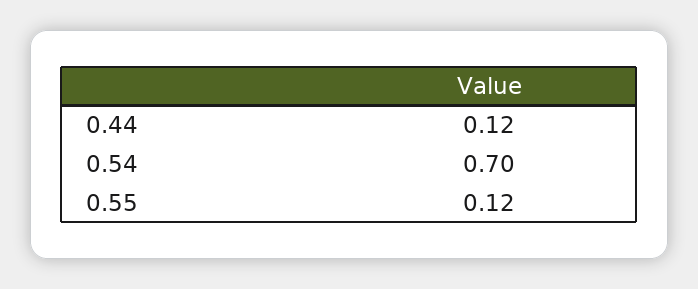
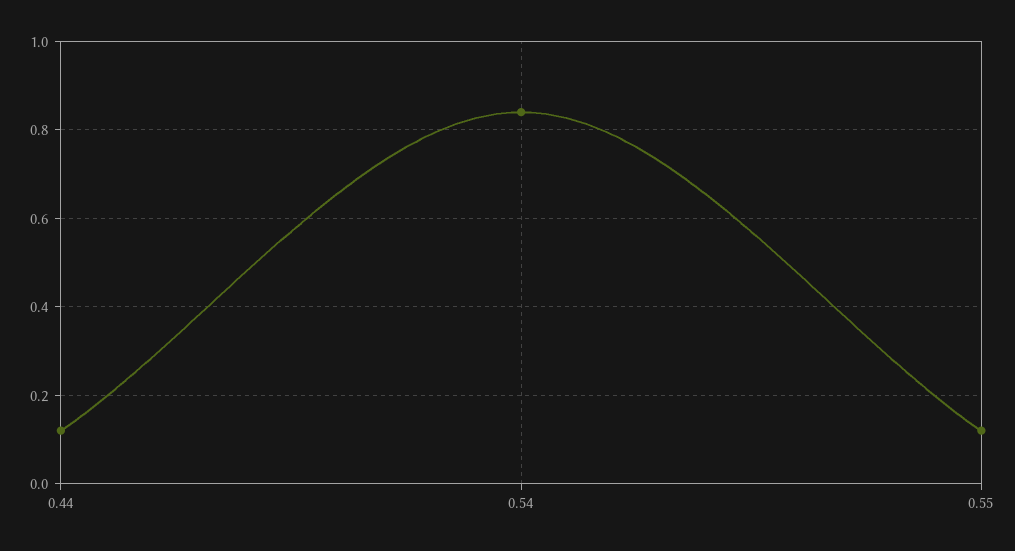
  {
    "0.44": 0.12,
-   "0.54": 0.7,
+   "0.54": 0.85,
    "0.55": 0.12
  }

